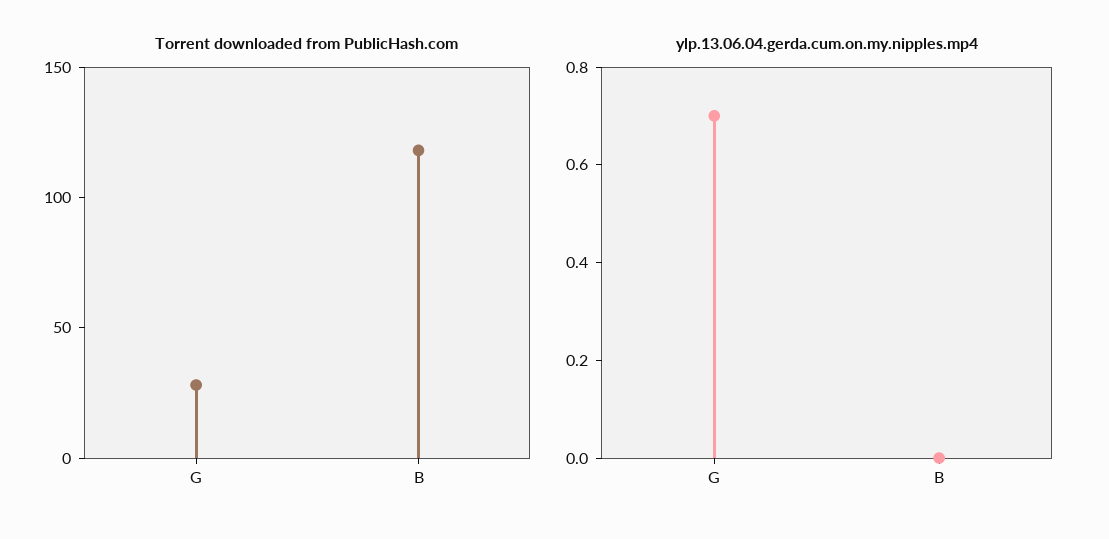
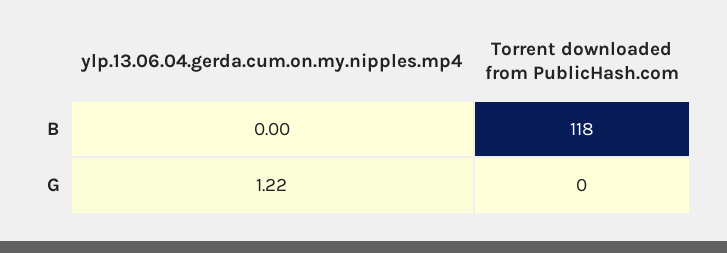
  {
    "Torrent downloaded from PublicHash.com": {
-     "G": 30,
+     "G": 0,
      "B": 118
    },
    "ylp.13.06.04.gerda.cum.on.my.nipples.mp4": {
-     "G": 0.7,
+     "G": 1.22,
      "B": 0
    }
  }

